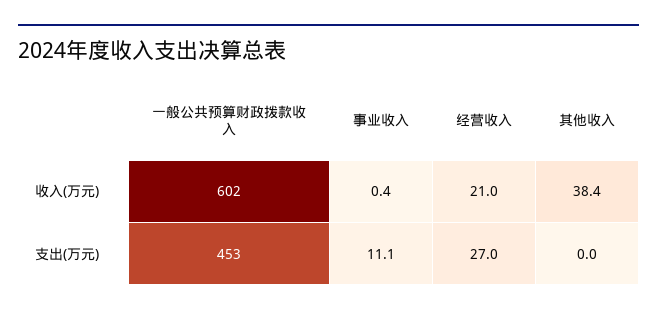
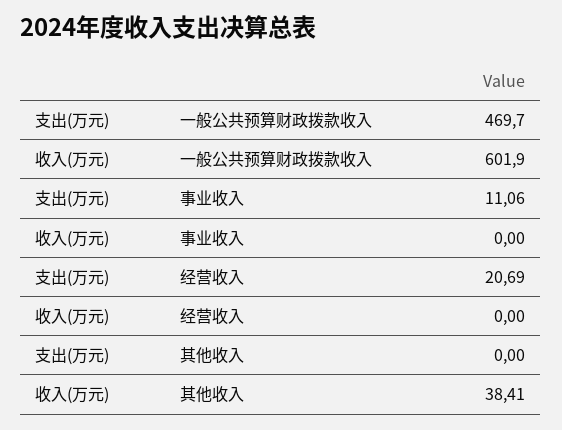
  {
    "一般公共预算财政拨款收入": {
      "收入(万元)": 601.9,
-     "支出(万元)": 453
+     "支出(万元)": 469.7
    },
    "事业收入": {
-     "收入(万元)": 0.4,
+     "收入(万元)": 0,
      "支出(万元)": 11.06
    },
    "经营收入": {
-     "收入(万元)": 21,
+     "收入(万元)": 0,
-     "支出(万元)": 27
+     "支出(万元)": 20.69
    },
    "其他收入": {
      "收入(万元)": 38.41,
      "支出(万元)": 0
    }
  }

